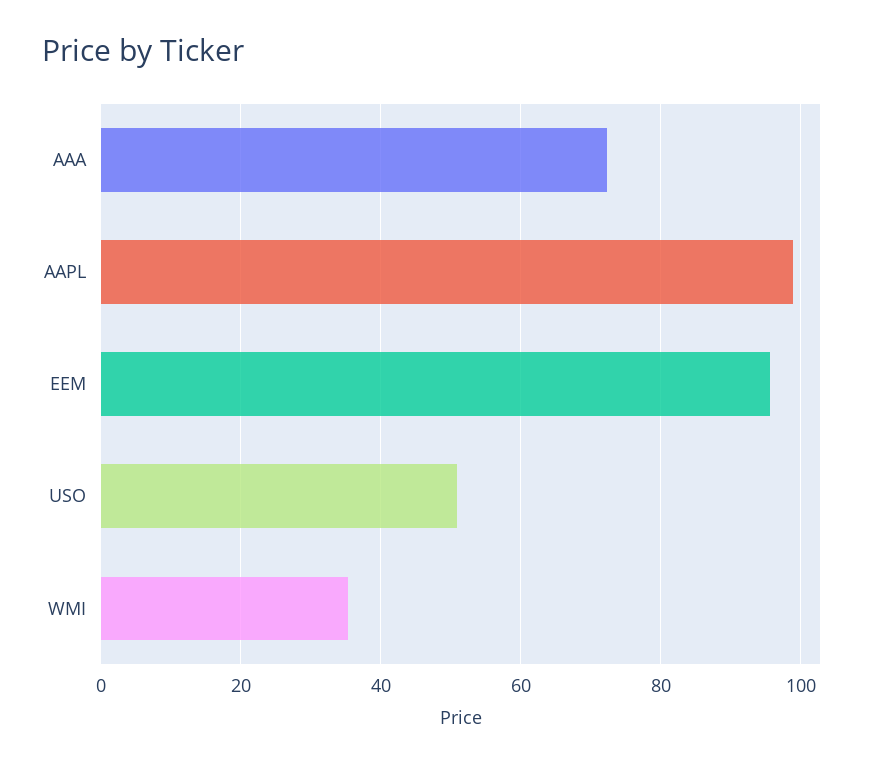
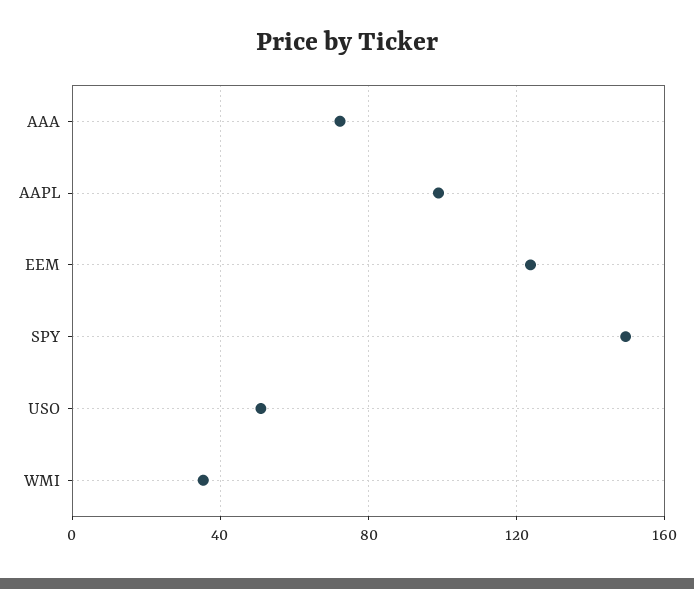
  {
    "AAA": 72,
    "AAPL": 98,
-   "EEM": 96,
+   "EEM": 125,
    "USO": 50,
-   "WMI": 36
+   "WMI": 36,
+   "SPY": 150
  }

